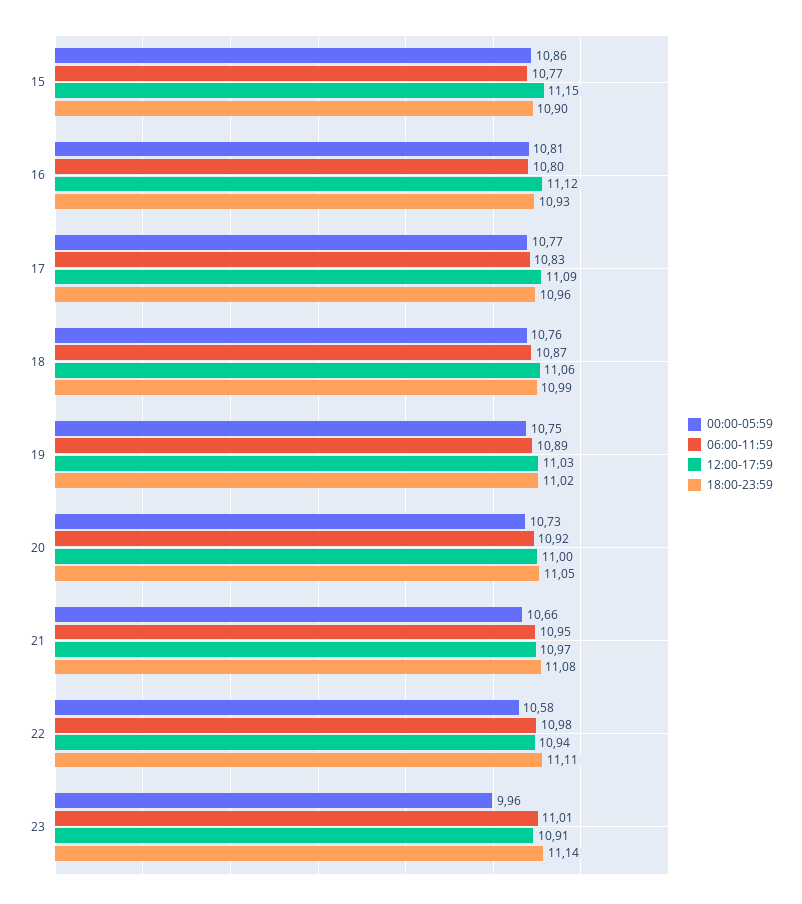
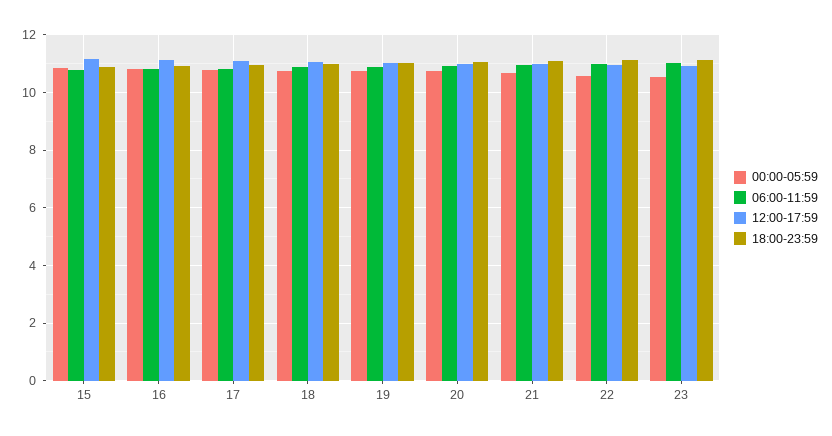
  {
    "00:00-05:59": {
      "15": 10.86,
      "16": 10.81,
      "17": 10.77,
      "18": 10.76,
      "19": 10.75,
      "20": 10.73,
      "21": 10.66,
      "22": 10.58,
-     "23": 9.96
+     "23": 10.5
    },
    "06:00-11:59": {
      "15": 10.77,
      "16": 10.8,
      "17": 10.83,
      "18": 10.87,
      "19": 10.89,
      "20": 10.92,
      "21": 10.95,
      "22": 10.98,
      "23": 11.01
    },
    "12:00-17:59": {
      "15": 11.15,
      "16": 11.12,
      "17": 11.09,
      "18": 11.06,
      "19": 11.03,
      "20": 11,
      "21": 10.97,
      "22": 10.94,
      "23": 10.91
    },
    "18:00-23:59": {
      "15": 10.9,
      "16": 10.93,
      "17": 10.96,
      "18": 10.99,
      "19": 11.02,
      "20": 11.05,
      "21": 11.08,
      "22": 11.11,
      "23": 11.14
    }
  }

